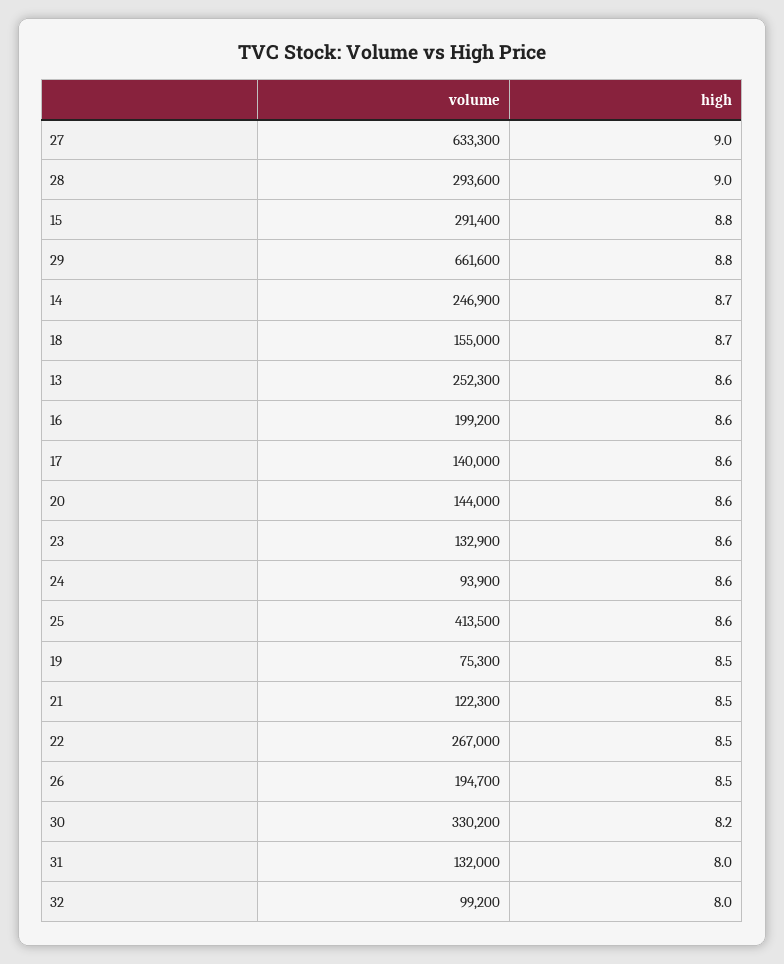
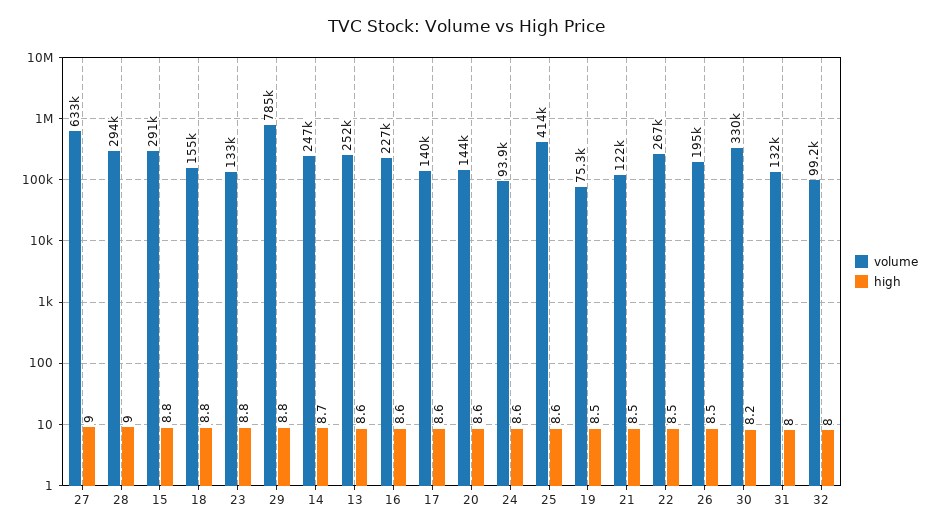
  {
    "volume": {
      "27": 633300,
      "28": 293600,
      "15": 291400,
-     "29": 661600,
+     "29": 785000,
      "14": 246900,
      "18": 155000,
      "13": 252300,
-     "16": 199200,
+     "16": 227000,
      "17": 140000,
      "20": 144000,
      "23": 132900,
      "24": 93900,
      "25": 413500,
      "19": 75300,
      "21": 122300,
      "22": 267000,
      "26": 194700,
      "30": 330200,
      "31": 132000,
      "32": 99200
    },
    "high": {
      "27": 9,
      "28": 9,
      "15": 8.8,
      "29": 8.8,
      "14": 8.7,
-     "18": 8.7,
+     "18": 8.8,
      "13": 8.6,
      "16": 8.6,
      "17": 8.6,
      "20": 8.6,
-     "23": 8.6,
+     "23": 8.8,
      "24": 8.6,
      "25": 8.6,
      "19": 8.5,
      "21": 8.5,
      "22": 8.5,
      "26": 8.5,
      "30": 8.2,
      "31": 8,
      "32": 8
    }
  }

